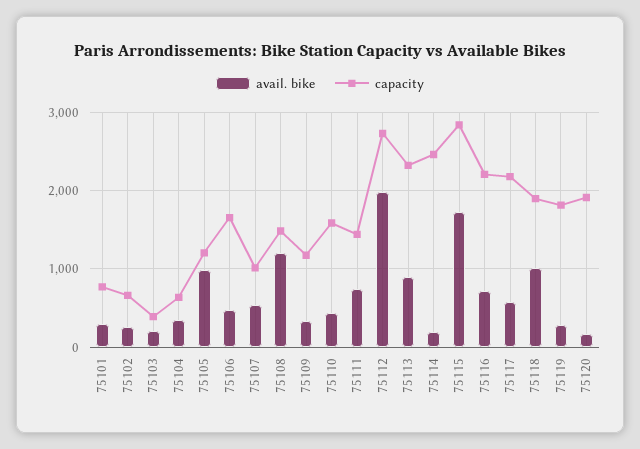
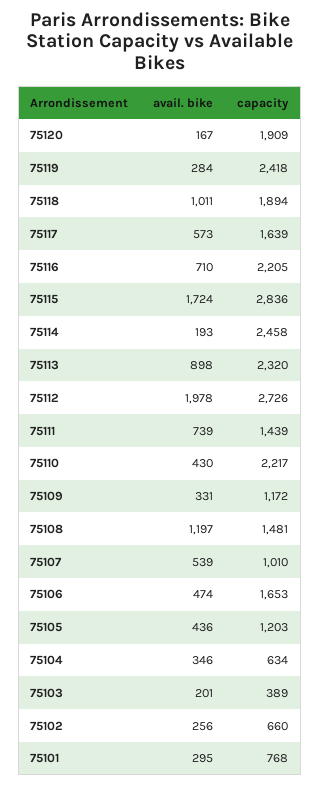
  {
    "avail. bike": {
      "75101": 295,
      "75102": 256,
      "75103": 201,
      "75104": 346,
-     "75105": 1000,
+     "75105": 436,
      "75106": 474,
      "75107": 539,
      "75108": 1197,
      "75109": 331,
      "75110": 430,
      "75111": 739,
      "75112": 1978,
      "75113": 898,
      "75114": 193,
      "75115": 1724,
      "75116": 710,
      "75117": 573,
      "75118": 1011,
      "75119": 284,
      "75120": 167
    },
    "capacity": {
      "75101": 768,
      "75102": 660,
      "75103": 389,
      "75104": 634,
      "75105": 1203,
      "75106": 1653,
      "75107": 1010,
      "75108": 1481,
      "75109": 1172,
-     "75110": 1600,
+     "75110": 2217,
      "75111": 1439,
      "75112": 2726,
      "75113": 2320,
      "75114": 2458,
      "75115": 2836,
      "75116": 2205,
-     "75117": 2200,
+     "75117": 1639,
      "75118": 1894,
-     "75119": 1800,
+     "75119": 2418,
      "75120": 1909
    }
  }

